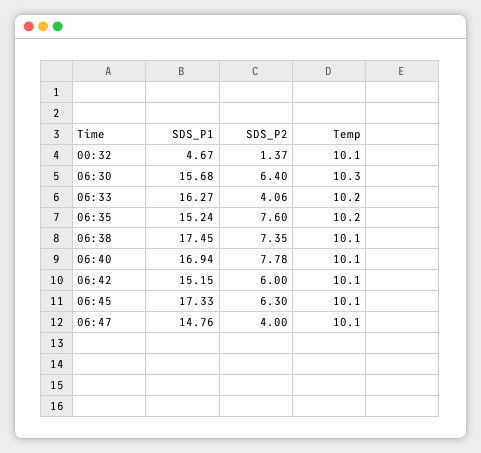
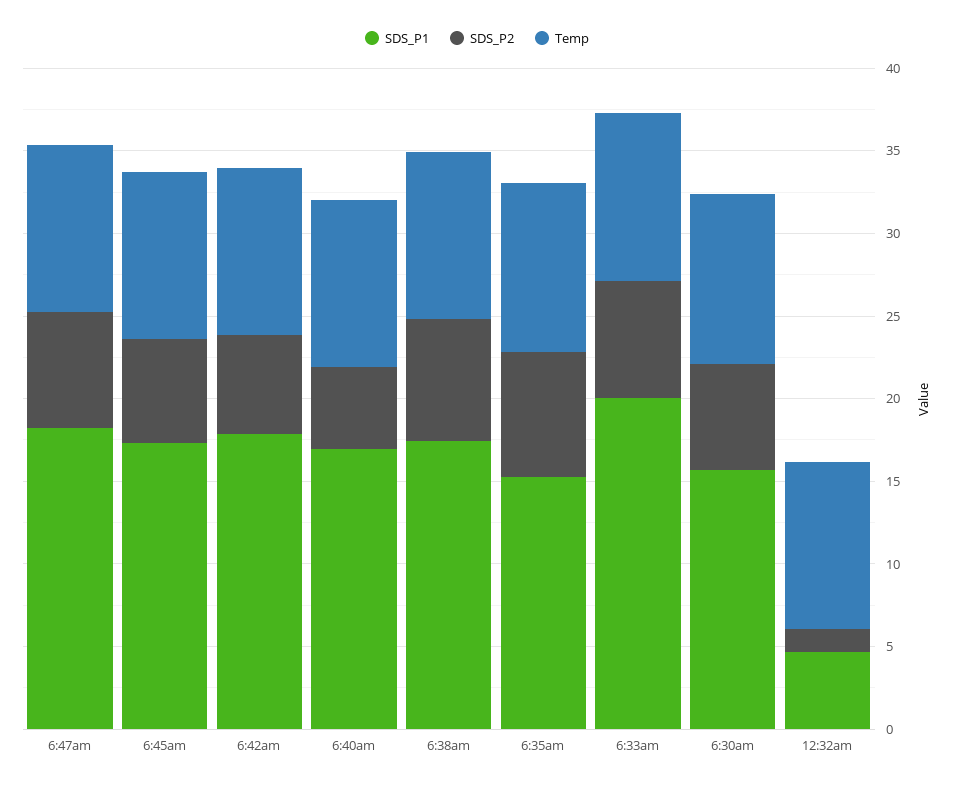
  {
    "SDS_P1": {
      "00:32": 4.67,
      "06:30": 15.68,
-     "06:33": 16.27,
+     "06:33": 20,
      "06:35": 15.24,
      "06:38": 17.45,
      "06:40": 16.94,
-     "06:42": 15.15,
+     "06:42": 18,
      "06:45": 17.33,
-     "06:47": 14.76
+     "06:47": 18
    },
    "SDS_P2": {
      "00:32": 1.37,
      "06:30": 6.4,
-     "06:33": 4.06,
+     "06:33": 7,
      "06:35": 7.6,
      "06:38": 7.35,
-     "06:40": 7.78,
+     "06:40": 5,
      "06:42": 6,
      "06:45": 6.3,
-     "06:47": 4
+     "06:47": 7
    },
    "Temp": {
      "00:32": 10.1,
      "06:30": 10.3,
      "06:33": 10.2,
      "06:35": 10.2,
      "06:38": 10.1,
      "06:40": 10.1,
      "06:42": 10.1,
      "06:45": 10.1,
      "06:47": 10.1
    }
  }

